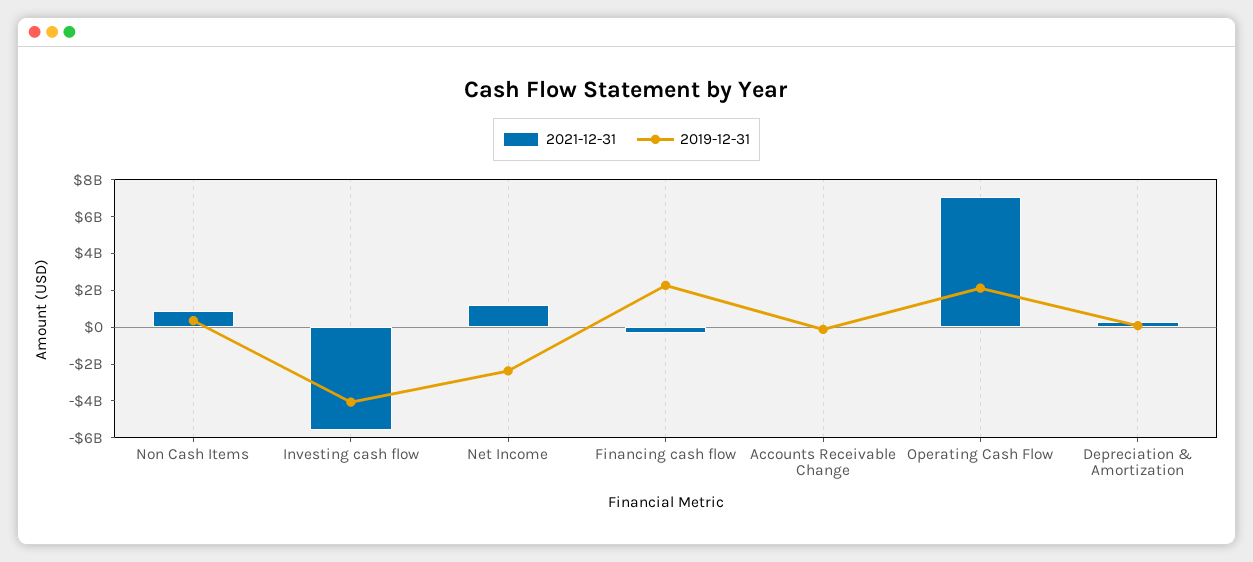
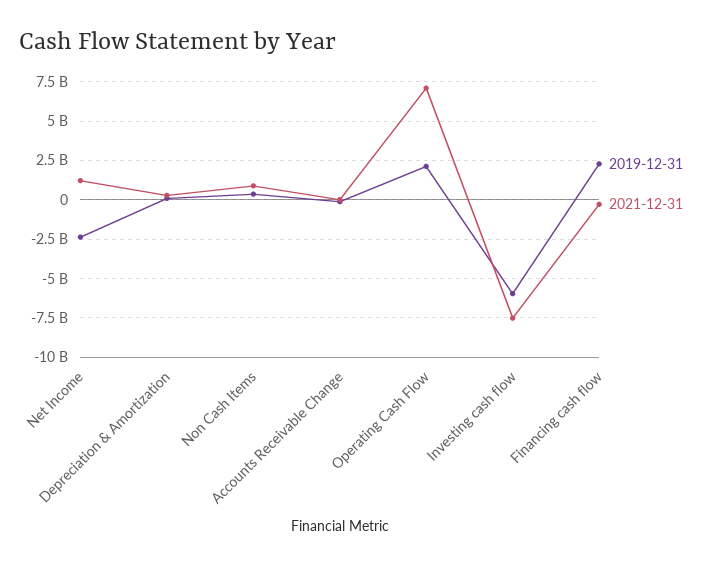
  {
    "2021-12-31": {
      "Non Cash Items": 1000000000,
-     "Investing cash flow": -5500000000,
+     "Investing cash flow": -7500000000,
      "Net Income": 1000000000,
      "Financing cash flow": -500000000,
      "Accounts Receivable Change": 0,
      "Operating Cash Flow": 7000000000,
      "Depreciation & Amortization": 500000000
    },
    "2019-12-31": {
      "Non Cash Items": 500000000,
-     "Investing cash flow": -4000000000,
+     "Investing cash flow": -6000000000,
      "Net Income": -2500000000,
      "Financing cash flow": 2500000000,
      "Accounts Receivable Change": 0,
      "Operating Cash Flow": 2000000000,
      "Depreciation & Amortization": 0
    }
  }

